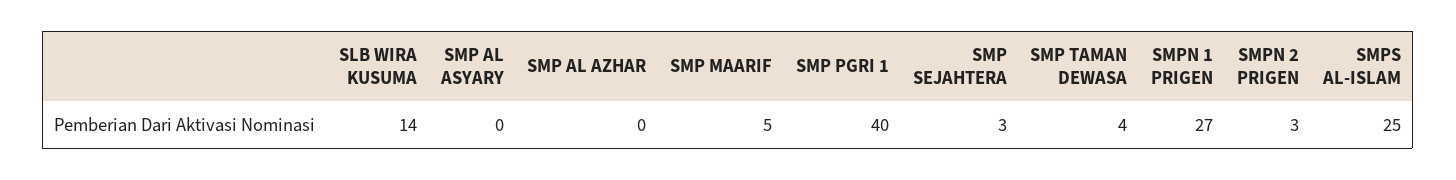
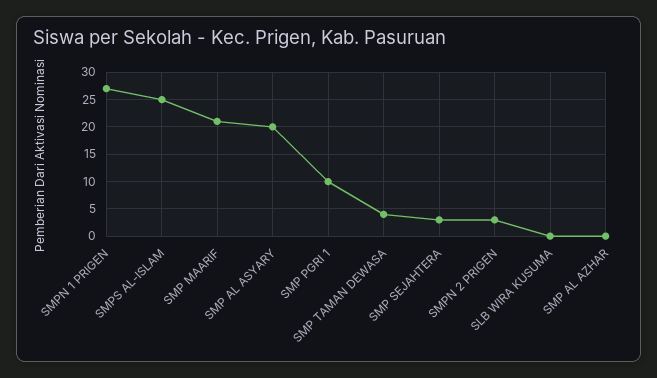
  {
-   "SLB WIRA KUSUMA": 14,
+   "SLB WIRA KUSUMA": 0,
-   "SMP AL ASYARY": 0,
+   "SMP AL ASYARY": 20,
    "SMP AL AZHAR": 0,
-   "SMP MAARIF": 5,
+   "SMP MAARIF": 20,
-   "SMP PGRI 1": 40,
+   "SMP PGRI 1": 10,
    "SMP SEJAHTERA": 3,
    "SMP TAMAN DEWASA": 4,
    "SMPN 1 PRIGEN": 27,
    "SMPN 2 PRIGEN": 3,
    "SMPS AL-ISLAM": 25
  }

